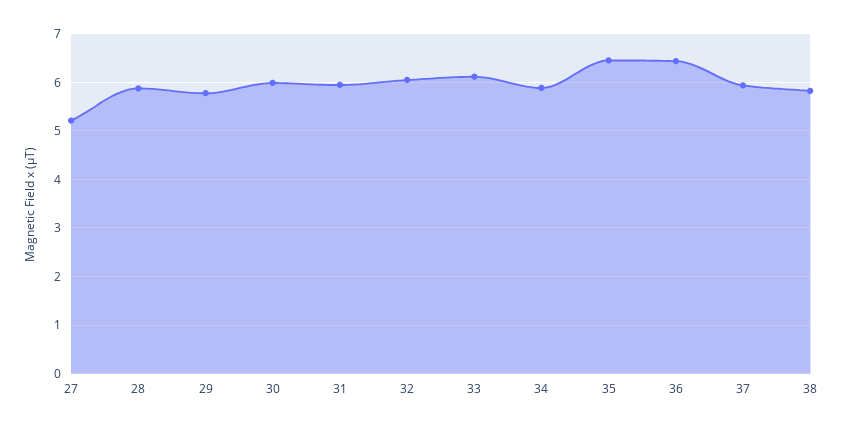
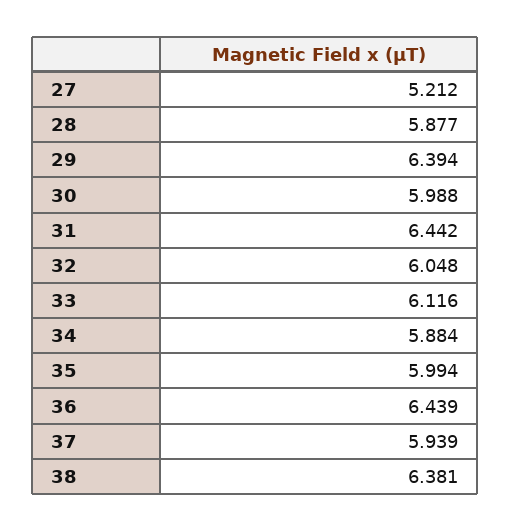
  {
    "27": 5.212,
    "28": 5.877,
-   "29": 5.8,
+   "29": 6.394,
    "30": 5.988,
-   "31": 6,
+   "31": 6.442,
    "32": 6.048,
    "33": 6.116,
    "34": 5.884,
-   "35": 6.4,
+   "35": 5.994,
    "36": 6.439,
    "37": 5.939,
-   "38": 5.8
+   "38": 6.381
  }

